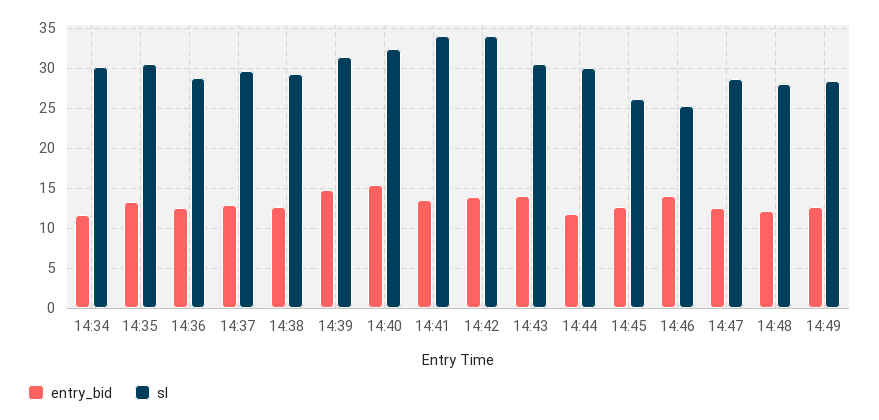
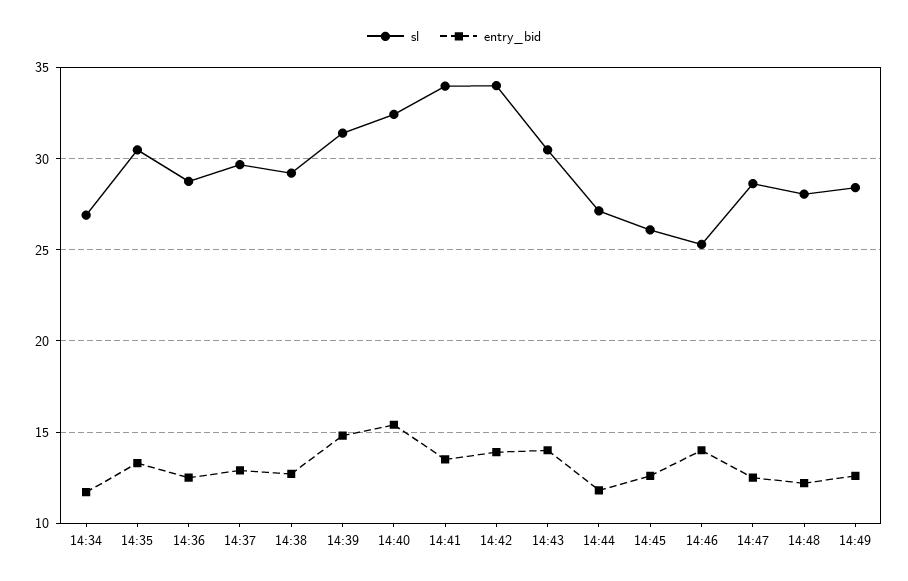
  {
    "entry_bid": {
      "14:34": 11.5,
      "14:35": 13.5,
      "14:36": 12.5,
      "14:37": 13,
      "14:38": 12.5,
      "14:39": 15,
      "14:40": 15.5,
      "14:41": 13.5,
      "14:42": 14,
      "14:43": 14,
      "14:44": 12,
      "14:45": 12.5,
      "14:46": 14,
      "14:47": 12.5,
      "14:48": 12,
      "14:49": 12.5
    },
    "sl": {
-     "14:34": 30,
+     "14:34": 27,
      "14:35": 30.5,
      "14:36": 29,
      "14:37": 29.5,
      "14:38": 29,
      "14:39": 31.5,
      "14:40": 32.5,
      "14:41": 34,
      "14:42": 34,
      "14:43": 30.5,
-     "14:44": 30,
+     "14:44": 27,
      "14:45": 26,
      "14:46": 25.5,
      "14:47": 28.5,
      "14:48": 28,
      "14:49": 28.5
    }
  }

